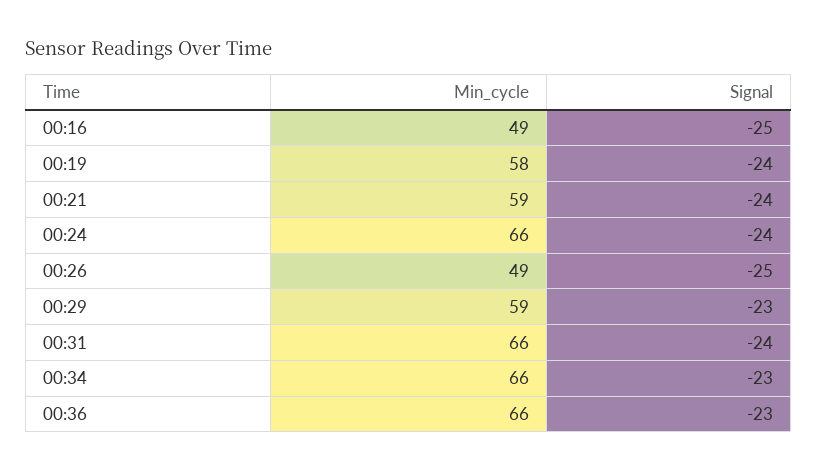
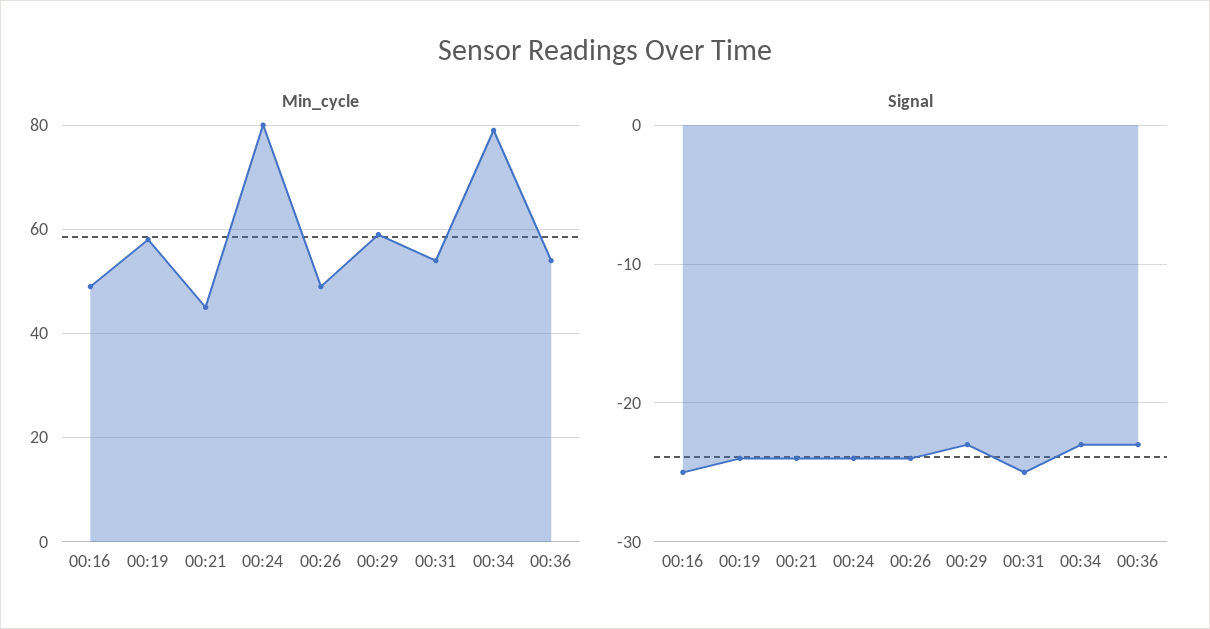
  {
    "Min_cycle": {
      "00:16": 49,
      "00:19": 58,
-     "00:21": 59,
+     "00:21": 45,
-     "00:24": 66,
+     "00:24": 80,
      "00:26": 49,
      "00:29": 59,
-     "00:31": 66,
+     "00:31": 55,
-     "00:34": 66,
+     "00:34": 80,
-     "00:36": 66
+     "00:36": 55
    },
    "Signal": {
      "00:16": -25,
      "00:19": -24,
      "00:21": -24,
      "00:24": -24,
-     "00:26": -25,
+     "00:26": -24,
      "00:29": -23,
-     "00:31": -24,
+     "00:31": -25,
      "00:34": -23,
      "00:36": -23
    }
  }

